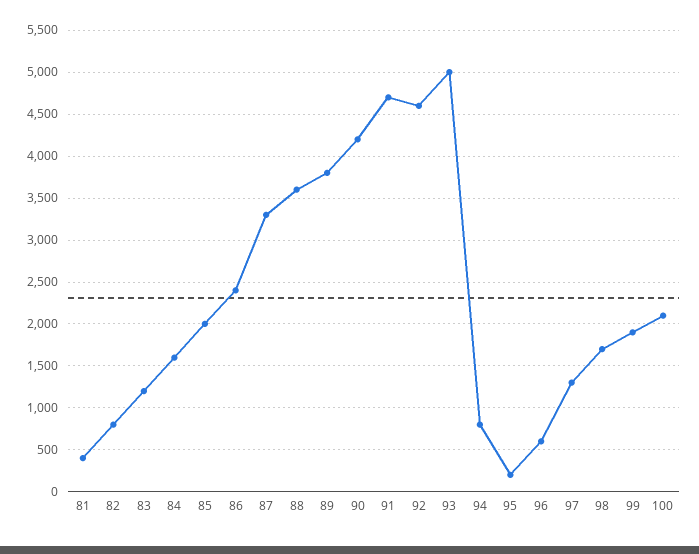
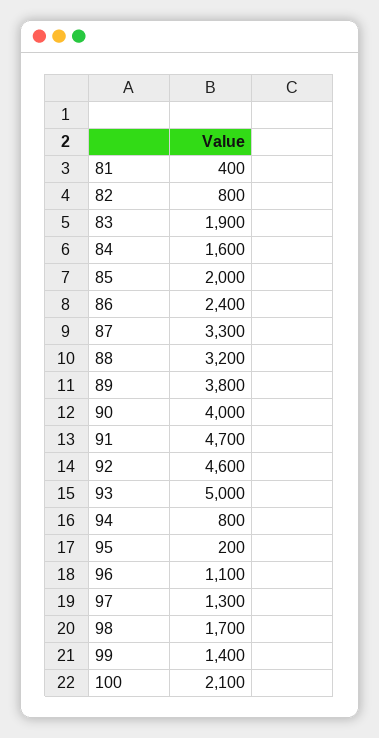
  {
    "81": 400,
    "82": 800,
-   "83": 1200,
+   "83": 1900,
    "84": 1600,
    "85": 2000,
    "86": 2400,
    "87": 3300,
-   "88": 3600,
+   "88": 3200,
    "89": 3800,
-   "90": 4200,
+   "90": 4000,
    "91": 4700,
    "92": 4600,
    "93": 5000,
    "94": 800,
    "95": 200,
-   "96": 600,
+   "96": 1100,
    "97": 1300,
    "98": 1700,
-   "99": 1900,
+   "99": 1400,
    "100": 2100
  }

